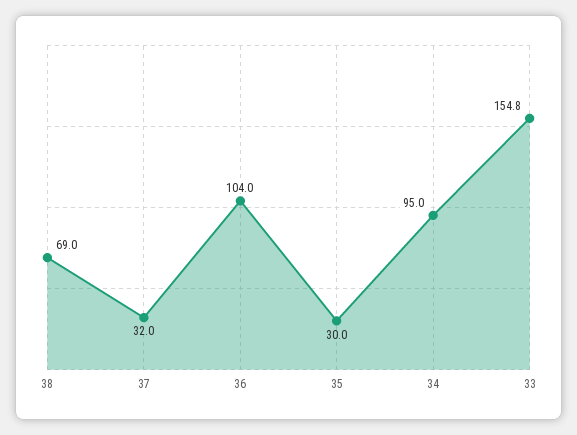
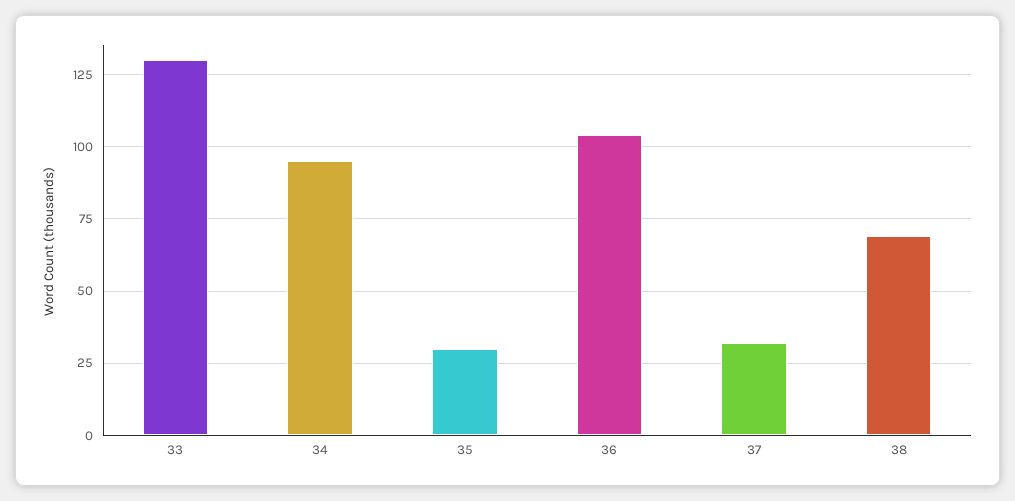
  {
    "38": 69,
    "37": 32,
    "36": 104,
    "35": 30,
    "34": 95,
-   "33": 154.8
+   "33": 130
  }

